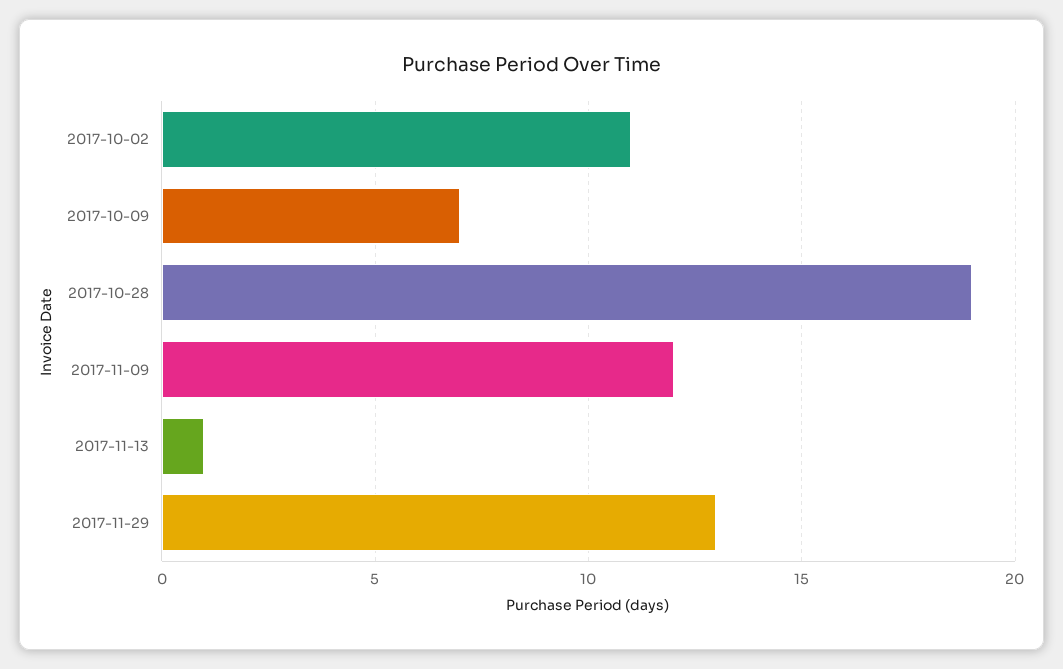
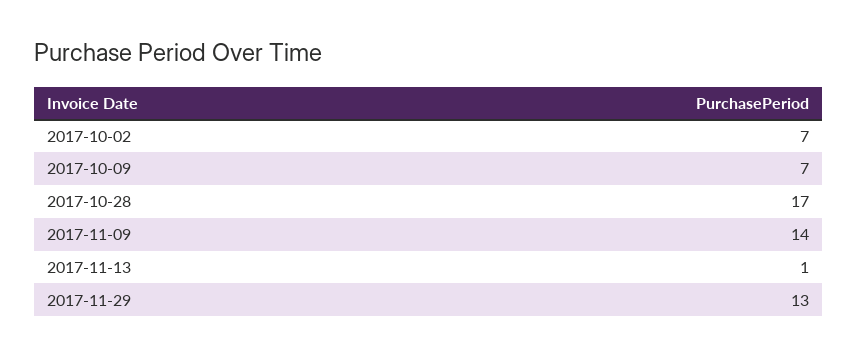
  {
-   "2017-10-02": 11,
+   "2017-10-02": 7,
    "2017-10-09": 7,
-   "2017-10-28": 19,
+   "2017-10-28": 17,
-   "2017-11-09": 12,
+   "2017-11-09": 14,
    "2017-11-13": 1,
    "2017-11-29": 13
  }

